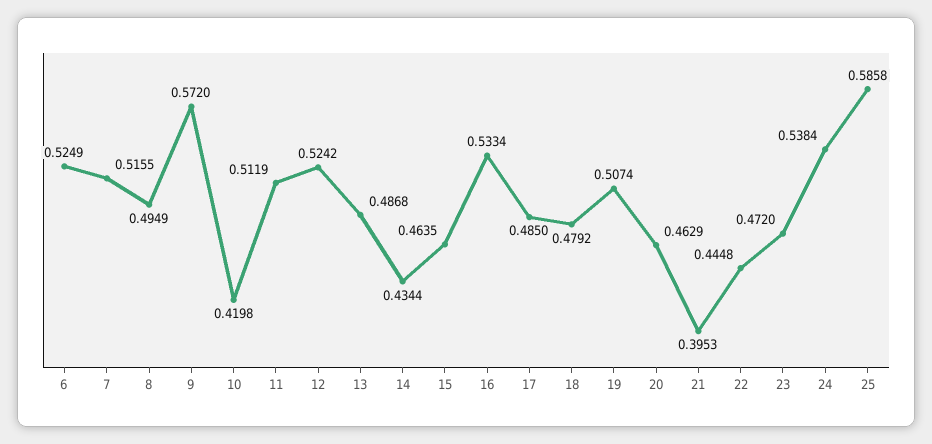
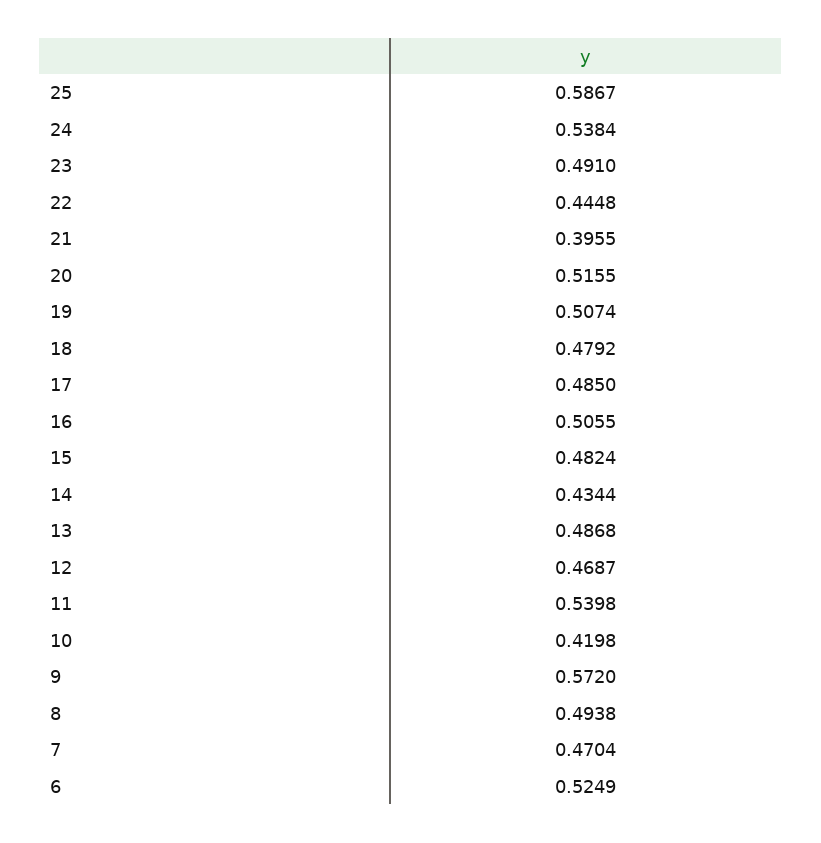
  {
    "6": 0.5249,
-   "7": 0.5155,
+   "7": 0.4704,
-   "8": 0.4949,
+   "8": 0.4938,
    "9": 0.572,
    "10": 0.4198,
-   "11": 0.5119,
+   "11": 0.5398,
-   "12": 0.5242,
+   "12": 0.4687,
    "13": 0.4868,
    "14": 0.4344,
-   "15": 0.4635,
+   "15": 0.4824,
-   "16": 0.5334,
+   "16": 0.5055,
    "17": 0.485,
    "18": 0.4792,
    "19": 0.5074,
-   "20": 0.4629,
+   "20": 0.5155,
-   "21": 0.3953,
+   "21": 0.3955,
    "22": 0.4448,
-   "23": 0.472,
+   "23": 0.491,
    "24": 0.5384,
-   "25": 0.5858
+   "25": 0.5867
  }

